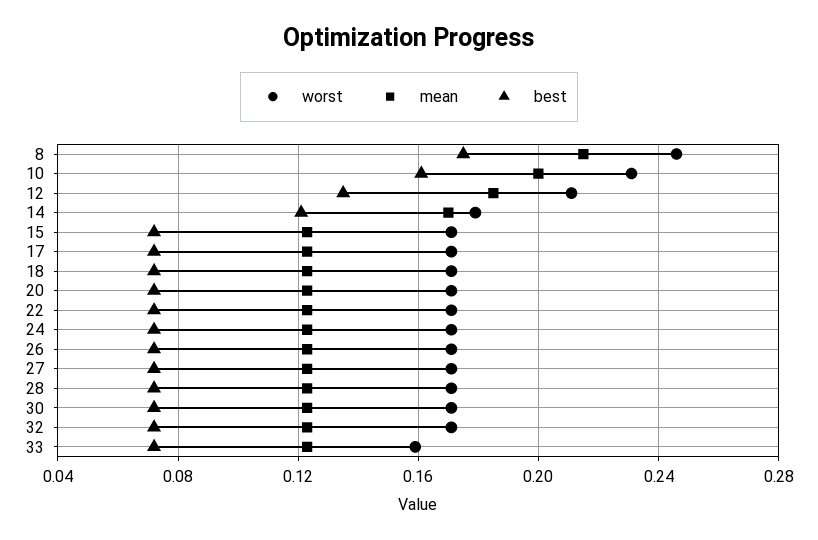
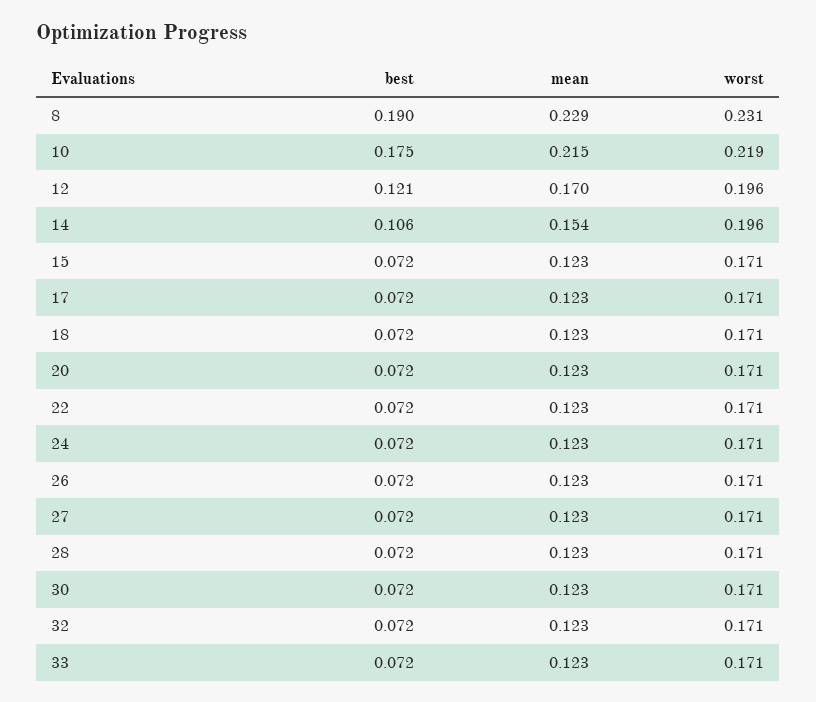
  {
    "worst": {
-     "8": 0.245,
+     "8": 0.231,
-     "10": 0.23,
+     "10": 0.219,
-     "12": 0.21,
+     "12": 0.196,
-     "14": 0.18,
+     "14": 0.196,
      "15": 0.171,
      "17": 0.171,
      "18": 0.171,
      "20": 0.171,
      "22": 0.171,
      "24": 0.171,
      "26": 0.171,
      "27": 0.171,
      "28": 0.171,
      "30": 0.171,
      "32": 0.171,
-     "33": 0.16
+     "33": 0.171
    },
    "mean": {
-     "8": 0.215,
+     "8": 0.229,
-     "10": 0.2,
+     "10": 0.215,
-     "12": 0.185,
+     "12": 0.17,
-     "14": 0.17,
+     "14": 0.154,
      "15": 0.123,
      "17": 0.123,
      "18": 0.123,
      "20": 0.123,
      "22": 0.123,
      "24": 0.123,
      "26": 0.123,
      "27": 0.123,
      "28": 0.123,
      "30": 0.123,
      "32": 0.123,
      "33": 0.123
    },
    "best": {
-     "8": 0.175,
+     "8": 0.19,
-     "10": 0.16,
+     "10": 0.175,
-     "12": 0.135,
+     "12": 0.121,
-     "14": 0.12,
+     "14": 0.106,
      "15": 0.072,
      "17": 0.072,
      "18": 0.072,
      "20": 0.072,
      "22": 0.072,
      "24": 0.072,
      "26": 0.072,
      "27": 0.072,
      "28": 0.072,
      "30": 0.072,
      "32": 0.072,
      "33": 0.072
    }
  }

